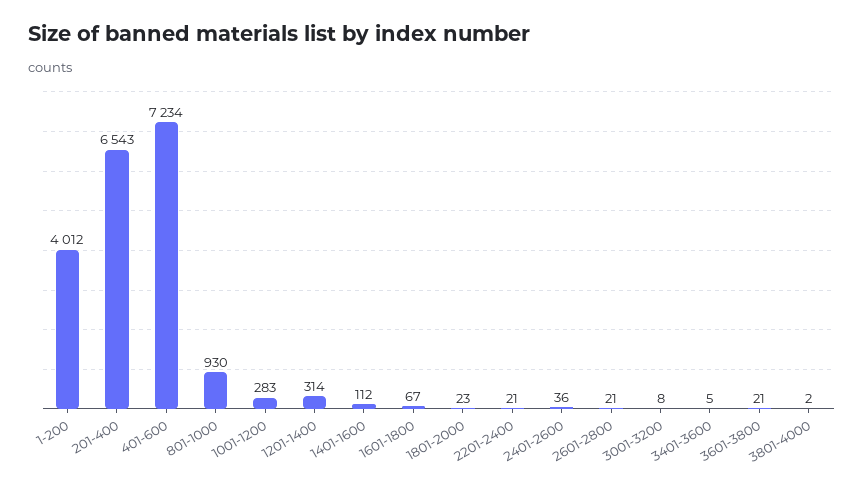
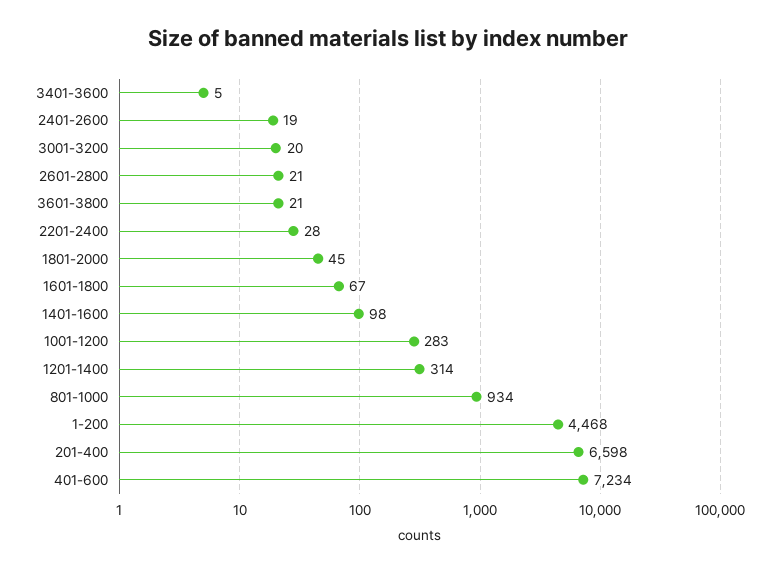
  {
-   "1-200": 4012,
+   "1-200": 4468,
-   "201-400": 6543,
+   "201-400": 6598,
    "401-600": 7234,
-   "801-1000": 930,
+   "801-1000": 934,
    "1001-1200": 283,
    "1201-1400": 314,
-   "1401-1600": 112,
+   "1401-1600": 98,
    "1601-1800": 67,
-   "1801-2000": 23,
+   "1801-2000": 45,
-   "2201-2400": 21,
+   "2201-2400": 28,
-   "2401-2600": 36,
+   "2401-2600": 19,
    "2601-2800": 21,
-   "3001-3200": 8,
+   "3001-3200": 20,
    "3401-3600": 5,
-   "3601-3800": 21,
+   "3601-3800": 21
-   "3801-4000": 2
  }

